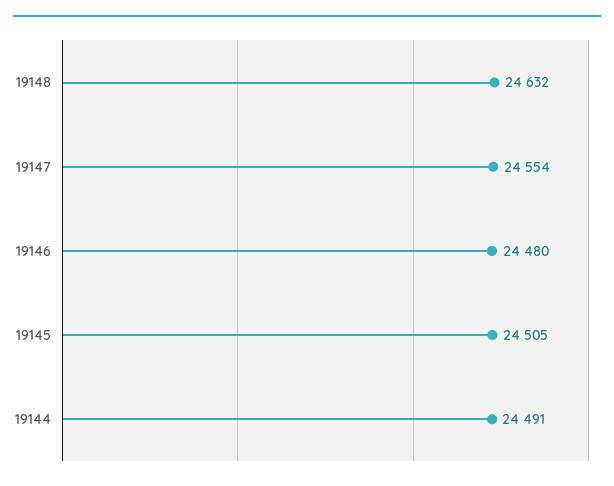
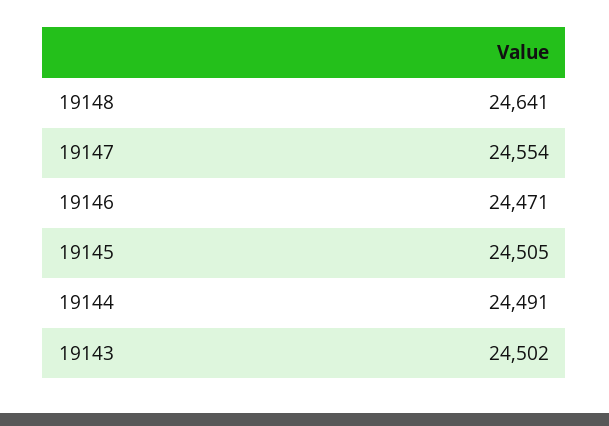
  {
-   "19148": 24632,
+   "19148": 24641,
    "19147": 24554,
-   "19146": 24480,
+   "19146": 24471,
    "19145": 24505,
-   "19144": 24491
+   "19144": 24491,
+   "19143": 24502
  }

